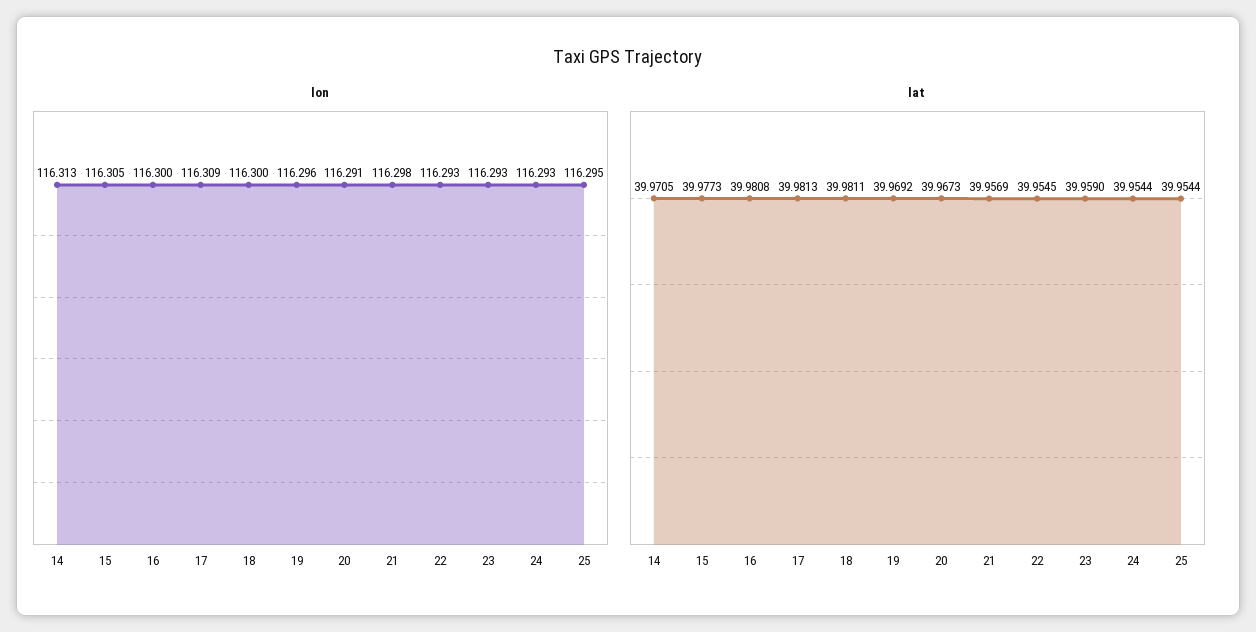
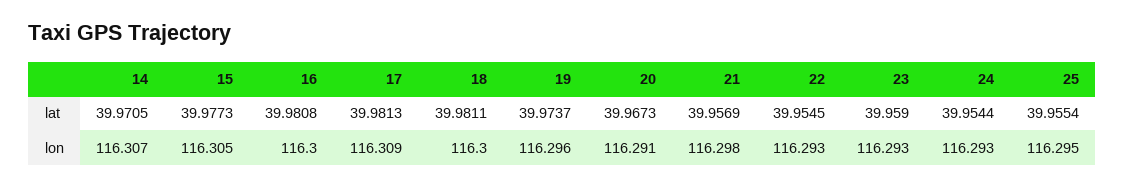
  {
    "lon": {
-     "14": 116.313,
+     "14": 116.307,
      "15": 116.305,
      "16": 116.3,
      "17": 116.309,
      "18": 116.3,
      "19": 116.296,
      "20": 116.291,
      "21": 116.298,
      "22": 116.293,
      "23": 116.293,
      "24": 116.293,
      "25": 116.295
    },
    "lat": {
      "14": 39.9705,
      "15": 39.9773,
      "16": 39.9808,
      "17": 39.9813,
      "18": 39.9811,
-     "19": 39.9692,
+     "19": 39.9737,
      "20": 39.9673,
      "21": 39.9569,
      "22": 39.9545,
      "23": 39.959,
      "24": 39.9544,
-     "25": 39.9544
+     "25": 39.9554
    }
  }

